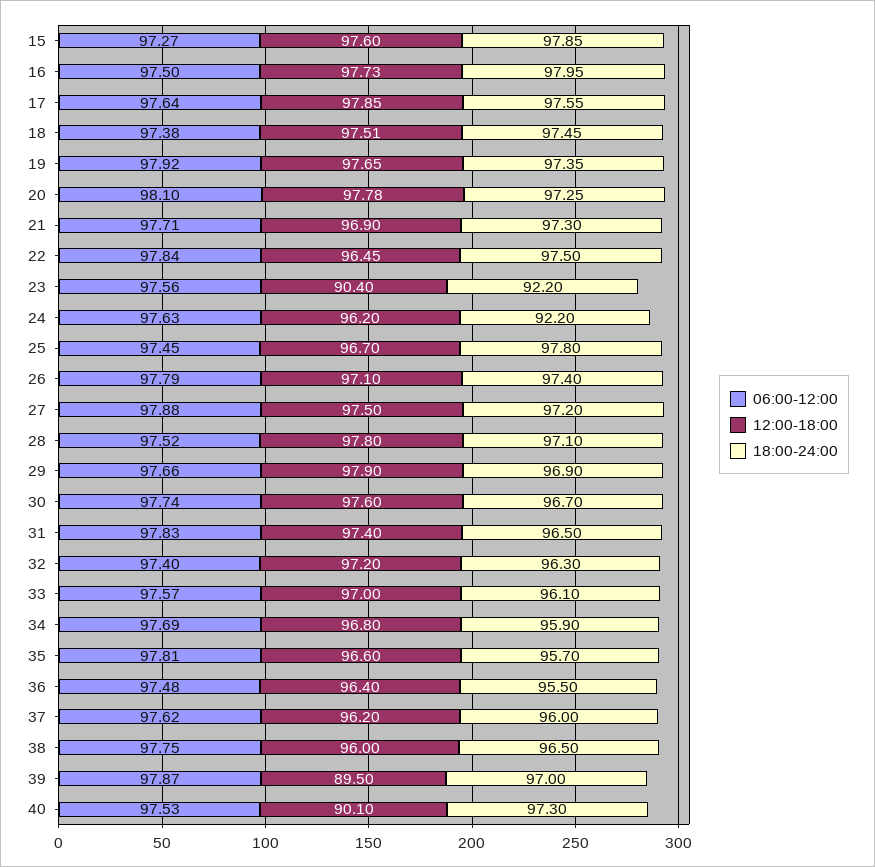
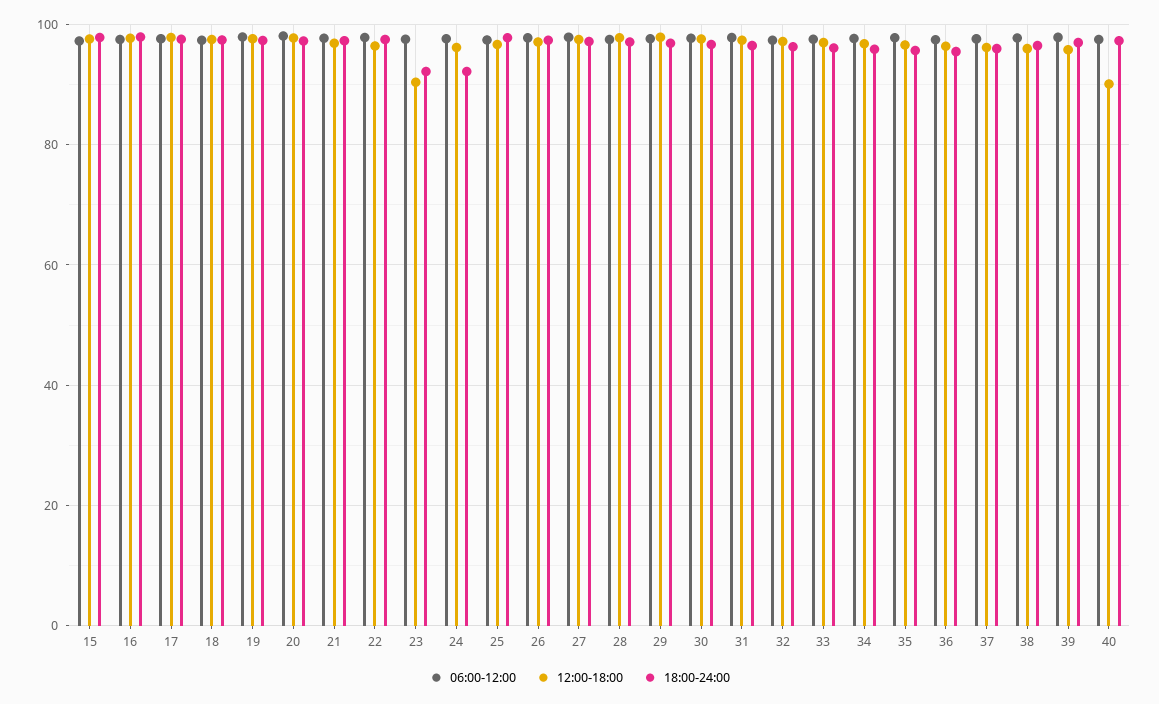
  {
    "06:00-12:00": {
      "15": 97.27,
      "16": 97.5,
      "17": 97.64,
      "18": 97.38,
      "19": 97.92,
      "20": 98.1,
      "21": 97.71,
      "22": 97.84,
      "23": 97.56,
      "24": 97.63,
      "25": 97.45,
      "26": 97.79,
      "27": 97.88,
      "28": 97.52,
      "29": 97.66,
      "30": 97.74,
      "31": 97.83,
      "32": 97.4,
      "33": 97.57,
      "34": 97.69,
      "35": 97.81,
      "36": 97.48,
      "37": 97.62,
      "38": 97.75,
      "39": 97.87,
      "40": 97.53
    },
    "12:00-18:00": {
      "15": 97.6,
      "16": 97.73,
      "17": 97.85,
      "18": 97.51,
      "19": 97.65,
      "20": 97.78,
      "21": 96.9,
      "22": 96.45,
      "23": 90.4,
      "24": 96.2,
      "25": 96.7,
      "26": 97.1,
      "27": 97.5,
      "28": 97.8,
      "29": 97.9,
      "30": 97.6,
      "31": 97.4,
      "32": 97.2,
      "33": 97,
      "34": 96.8,
      "35": 96.6,
      "36": 96.4,
      "37": 96.2,
      "38": 96,
-     "39": 89.5,
+     "39": 96,
      "40": 90.1
    },
    "18:00-24:00": {
      "15": 97.85,
      "16": 97.95,
      "17": 97.55,
      "18": 97.45,
      "19": 97.35,
      "20": 97.25,
      "21": 97.3,
      "22": 97.5,
      "23": 92.2,
      "24": 92.2,
      "25": 97.8,
      "26": 97.4,
      "27": 97.2,
      "28": 97.1,
      "29": 96.9,
      "30": 96.7,
      "31": 96.5,
      "32": 96.3,
      "33": 96.1,
      "34": 95.9,
      "35": 95.7,
      "36": 95.5,
      "37": 96,
      "38": 96.5,
      "39": 97,
      "40": 97.3
    }
  }

